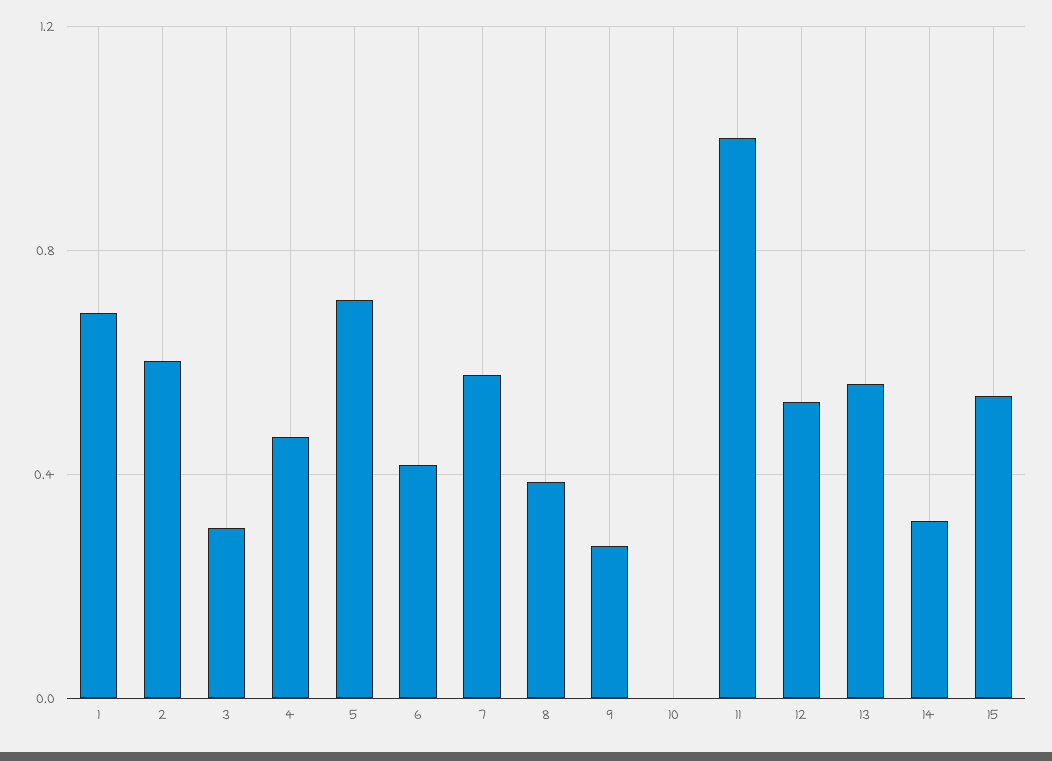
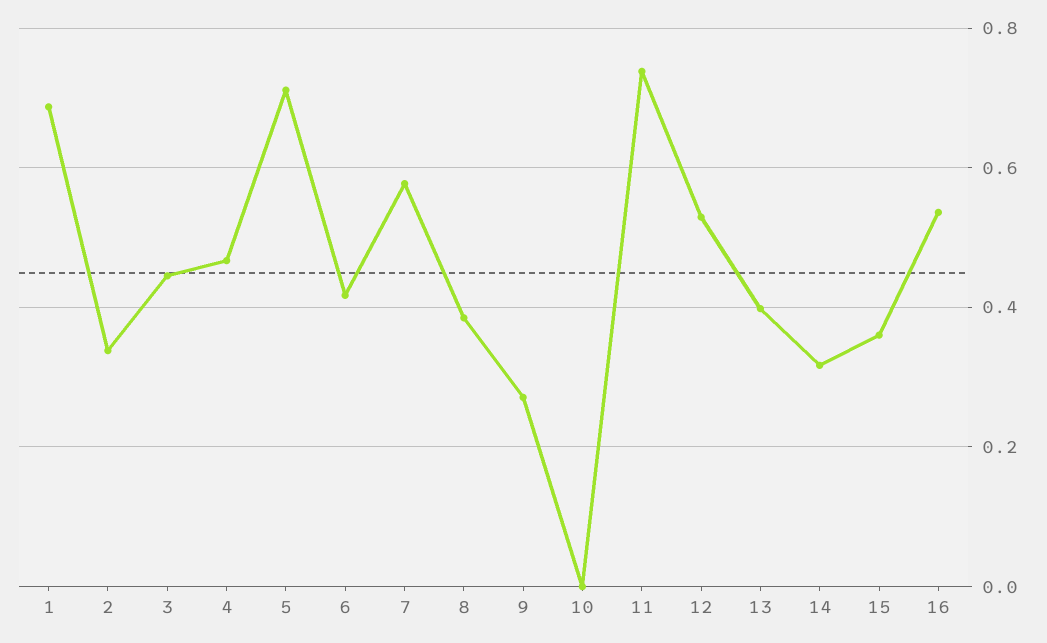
  {
    "1": 0.68,
-   "2": 0.6,
+   "2": 0.34,
-   "3": 0.3,
+   "3": 0.44,
    "4": 0.46,
    "5": 0.72,
    "6": 0.42,
    "7": 0.58,
    "8": 0.38,
    "9": 0.28,
    "10": 0,
-   "11": 1,
+   "11": 0.74,
    "12": 0.52,
-   "13": 0.55,
+   "13": 0.4,
    "14": 0.32,
-   "15": 0.55
+   "15": 0.36,
+   "16": 0.54
  }

